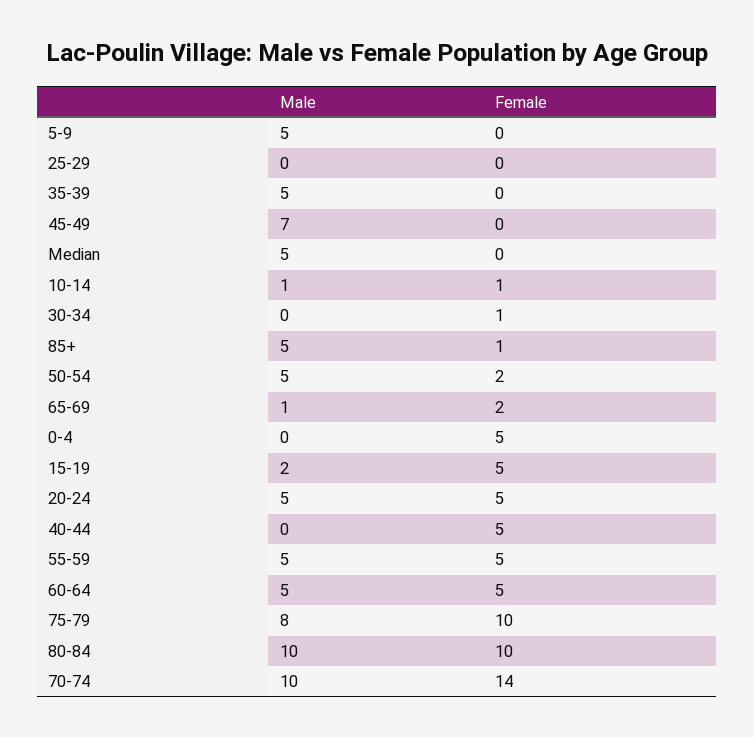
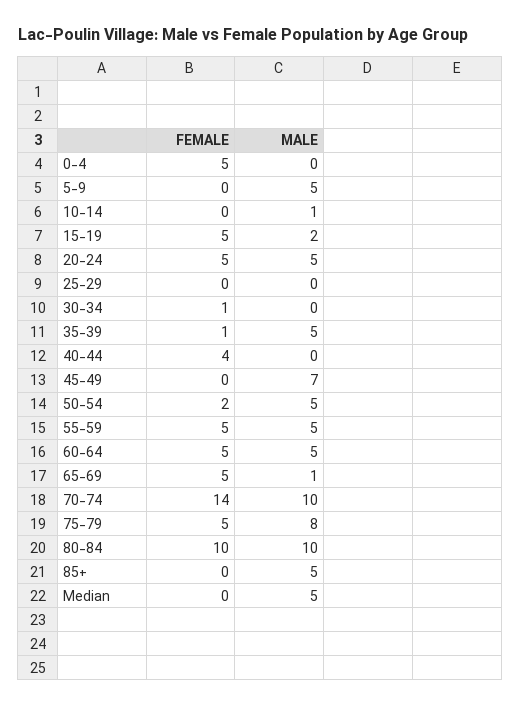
  {
    "Male": {
      "5-9": 5,
      "25-29": 0,
      "35-39": 5,
      "45-49": 7,
      "Median": 5,
      "10-14": 1,
      "30-34": 0,
      "85+": 5,
      "50-54": 5,
      "65-69": 1,
      "0-4": 0,
      "15-19": 2,
      "20-24": 5,
      "40-44": 0,
      "55-59": 5,
      "60-64": 5,
      "75-79": 8,
      "80-84": 10,
      "70-74": 10
    },
    "Female": {
      "5-9": 0,
      "25-29": 0,
-     "35-39": 0,
+     "35-39": 1,
      "45-49": 0,
      "Median": 0,
-     "10-14": 1,
+     "10-14": 0,
      "30-34": 1,
-     "85+": 1,
+     "85+": 0,
      "50-54": 2,
-     "65-69": 2,
+     "65-69": 5,
      "0-4": 5,
      "15-19": 5,
      "20-24": 5,
-     "40-44": 5,
+     "40-44": 4,
      "55-59": 5,
      "60-64": 5,
-     "75-79": 10,
+     "75-79": 5,
      "80-84": 10,
      "70-74": 14
    }
  }

